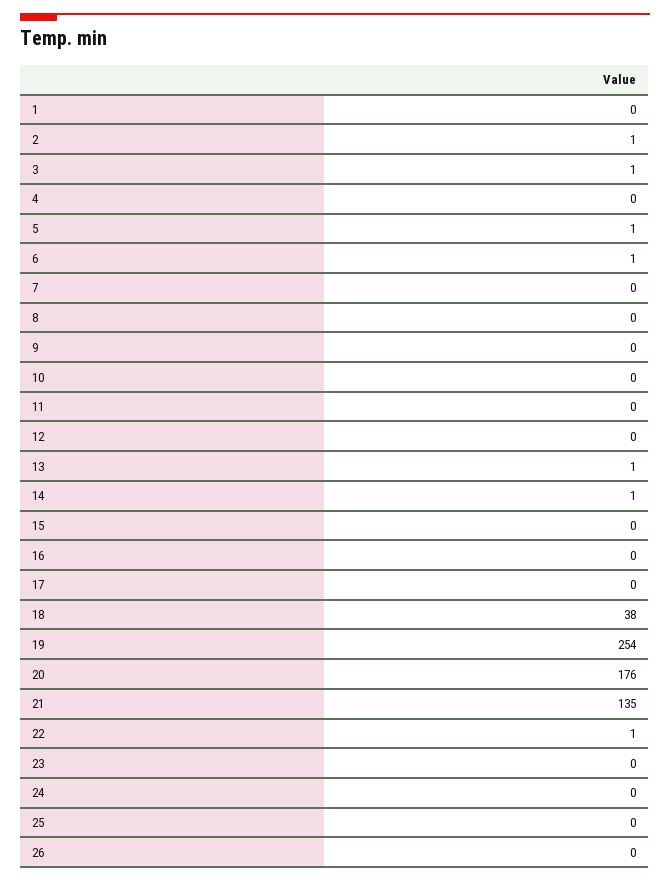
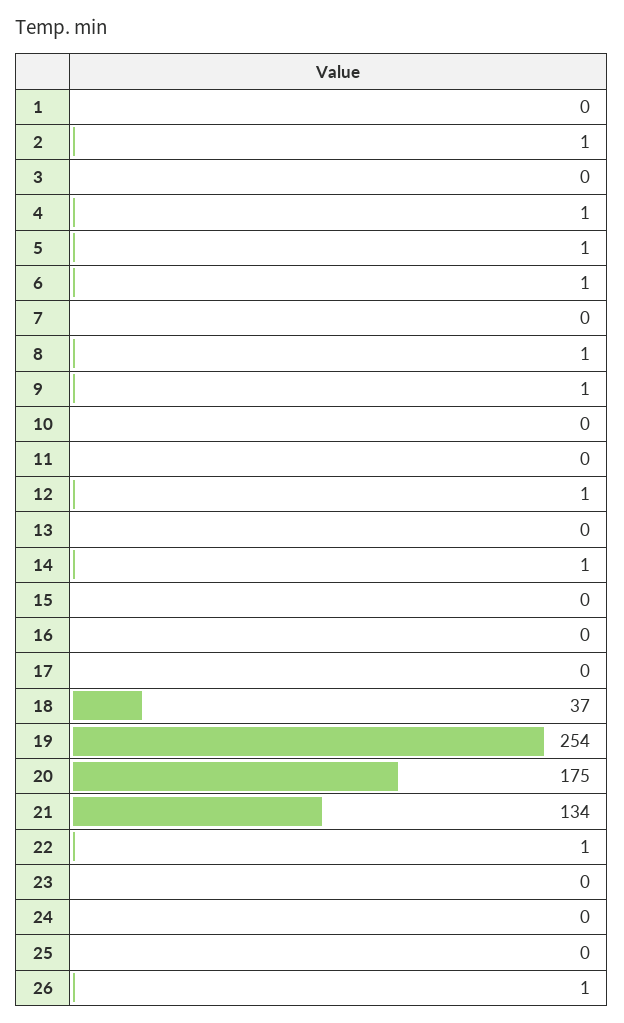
  {
    "1": 0,
    "2": 1,
-   "3": 1,
+   "3": 0,
-   "4": 0,
+   "4": 1,
    "5": 1,
    "6": 1,
    "7": 0,
-   "8": 0,
+   "8": 1,
-   "9": 0,
+   "9": 1,
    "10": 0,
    "11": 0,
-   "12": 0,
+   "12": 1,
-   "13": 1,
+   "13": 0,
    "14": 1,
    "15": 0,
    "16": 0,
    "17": 0,
-   "18": 38,
+   "18": 37,
    "19": 254,
-   "20": 176,
+   "20": 175,
-   "21": 135,
+   "21": 134,
    "22": 1,
    "23": 0,
    "24": 0,
    "25": 0,
-   "26": 0
+   "26": 1
  }

